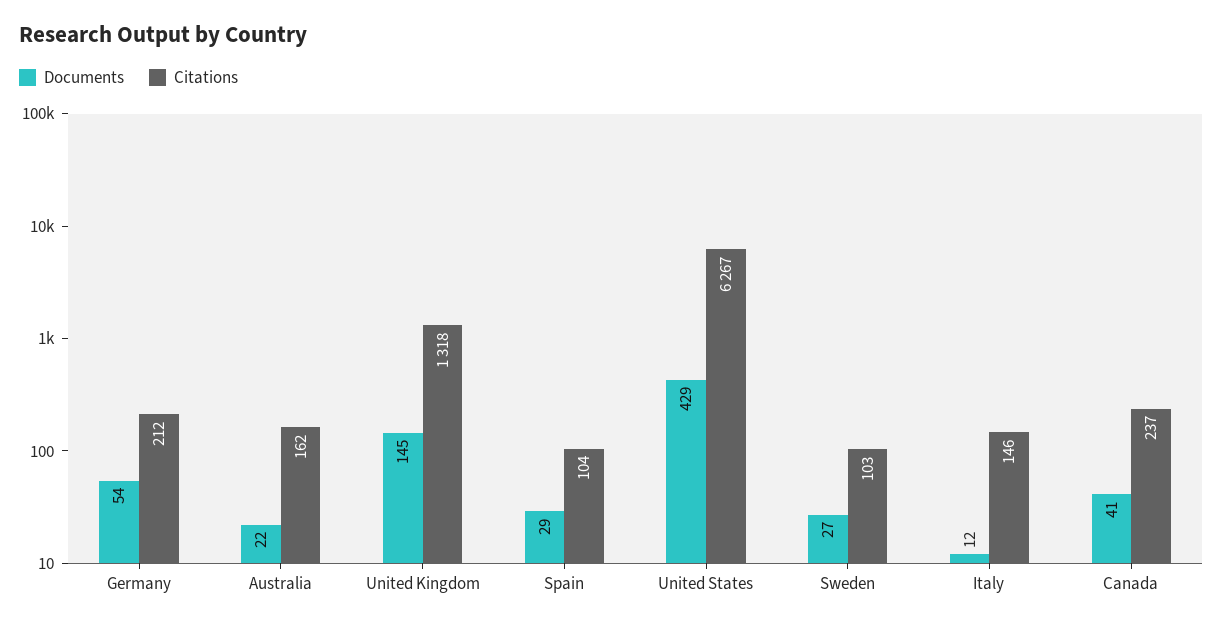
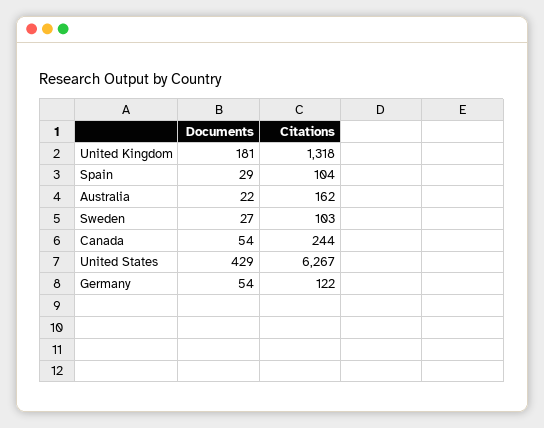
  {
    "Documents": {
      "Germany": 54,
      "Australia": 22,
-     "United Kingdom": 145,
+     "United Kingdom": 181,
      "Spain": 29,
      "United States": 429,
      "Sweden": 27,
-     "Italy": 12,
-     "Canada": 41
+     "Canada": 54
    },
    "Citations": {
-     "Germany": 212,
+     "Germany": 122,
      "Australia": 162,
      "United Kingdom": 1318,
      "Spain": 104,
      "United States": 6267,
      "Sweden": 103,
-     "Italy": 146,
-     "Canada": 237
+     "Canada": 244
    }
  }

